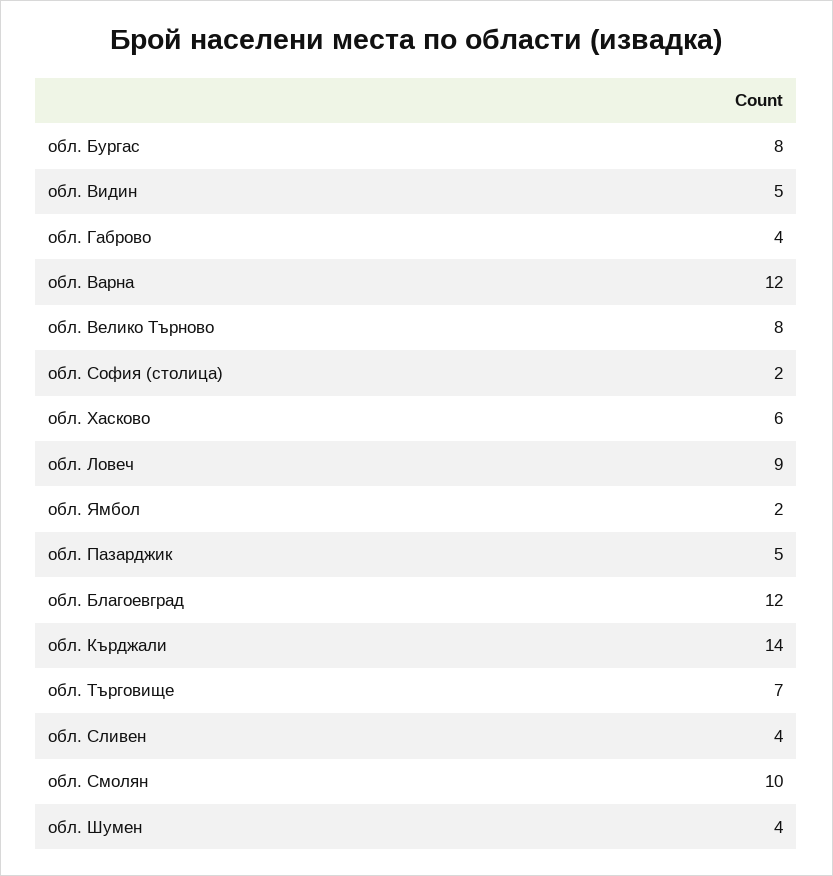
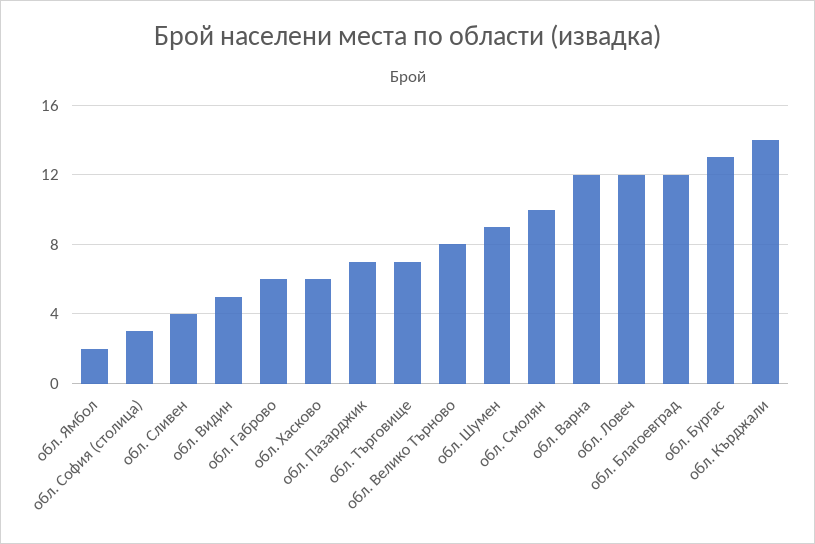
  {
-   "обл. Бургас": 8,
+   "обл. Бургас": 13,
    "обл. Видин": 5,
-   "обл. Габрово": 4,
+   "обл. Габрово": 6,
    "обл. Варна": 12,
    "обл. Велико Търново": 8,
-   "обл. София (столица)": 2,
+   "обл. София (столица)": 3,
    "обл. Хасково": 6,
-   "обл. Ловеч": 9,
+   "обл. Ловеч": 12,
    "обл. Ямбол": 2,
-   "обл. Пазарджик": 5,
+   "обл. Пазарджик": 7,
    "обл. Благоевград": 12,
    "обл. Кърджали": 14,
    "обл. Търговище": 7,
    "обл. Сливен": 4,
    "обл. Смолян": 10,
-   "обл. Шумен": 4
+   "обл. Шумен": 9
  }

